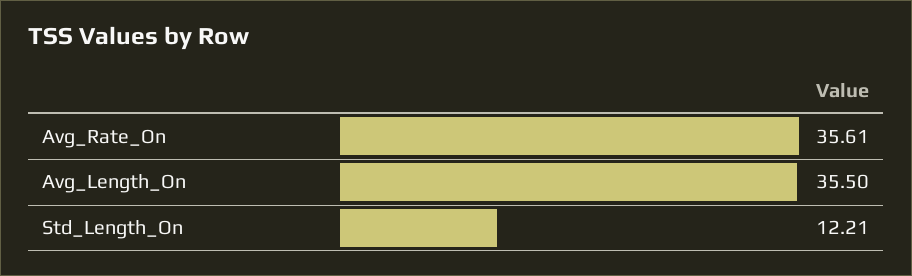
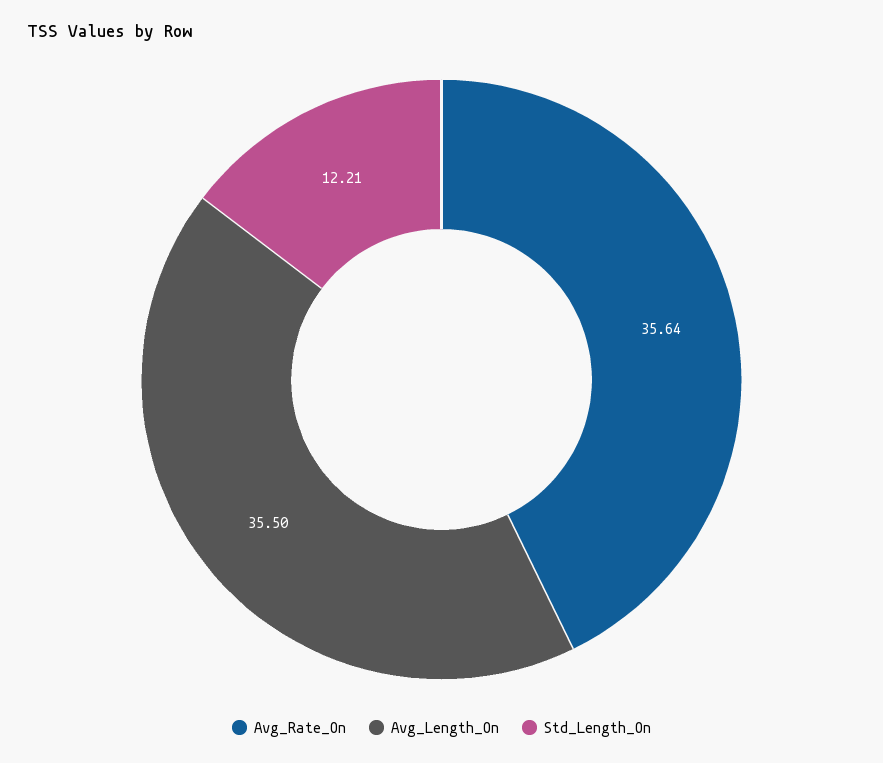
  {
-   "Avg_Rate_On": 35.61,
+   "Avg_Rate_On": 35.64,
    "Avg_Length_On": 35.5,
    "Std_Length_On": 12.21
  }

